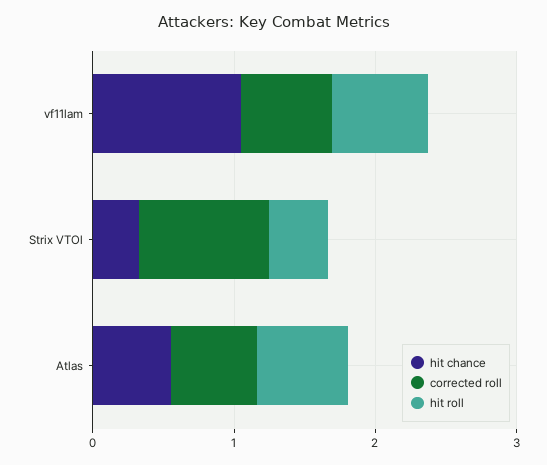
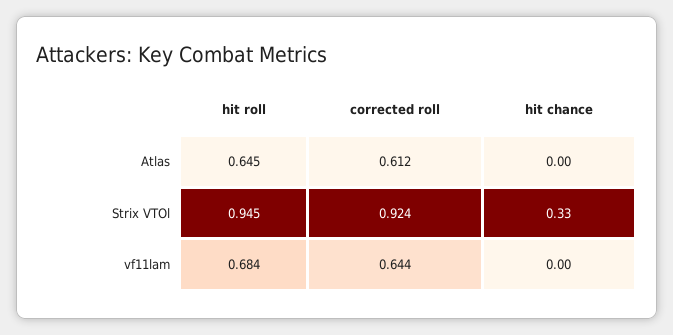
  {
    "hit chance": {
-     "vf11lam": 1,
+     "vf11lam": 0,
      "Strix VTOl": 0.33,
-     "Atlas": 0.6
+     "Atlas": 0
    },
    "corrected roll": {
      "vf11lam": 0.644,
      "Strix VTOl": 0.924,
      "Atlas": 0.612
    },
    "hit roll": {
      "vf11lam": 0.684,
-     "Strix VTOl": 0.4,
+     "Strix VTOl": 0.945,
      "Atlas": 0.645
    }
  }

